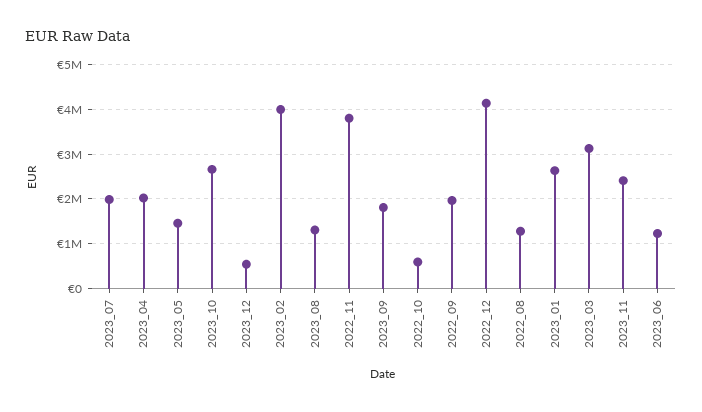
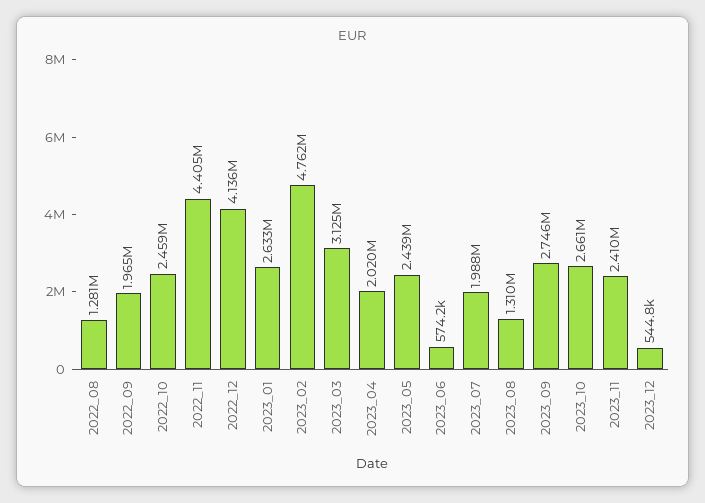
  {
    "2023_07": 1988000,
    "2023_04": 2020000,
-   "2023_05": 1400000,
+   "2023_05": 2439000,
    "2023_10": 2661000,
    "2023_12": 544800,
-   "2023_02": 4000000,
+   "2023_02": 4762000,
    "2023_08": 1310000,
-   "2022_11": 3800000,
+   "2022_11": 4405000,
-   "2023_09": 1800000,
+   "2023_09": 2746000,
-   "2022_10": 600000,
+   "2022_10": 2459000,
    "2022_09": 1965000,
    "2022_12": 4136000,
    "2022_08": 1281000,
    "2023_01": 2633000,
    "2023_03": 3125000,
    "2023_11": 2410000,
-   "2023_06": 1200000
+   "2023_06": 574200
  }

